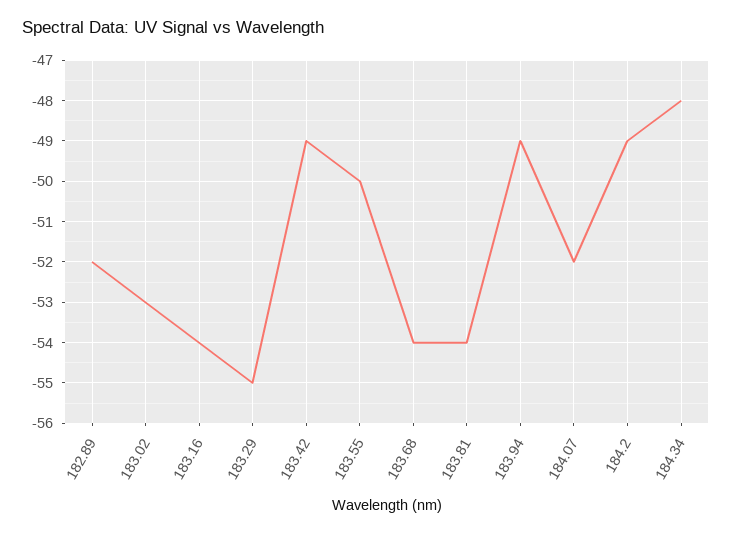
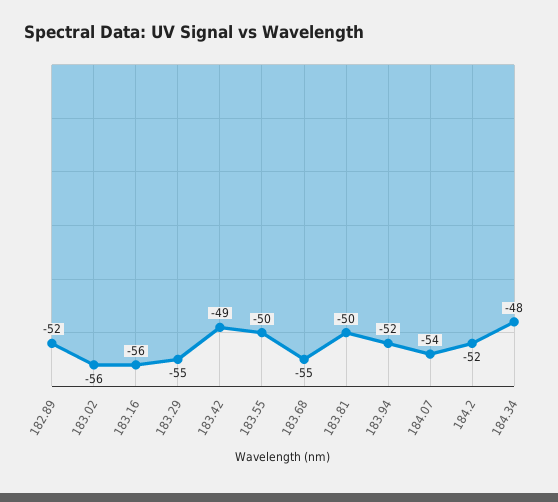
  {
    "182.89": -52,
-   "183.02": -53,
+   "183.02": -56,
-   "183.16": -54,
+   "183.16": -56,
    "183.29": -55,
    "183.42": -49,
    "183.55": -50,
-   "183.68": -54,
+   "183.68": -55,
-   "183.81": -54,
+   "183.81": -50,
-   "183.94": -49,
+   "183.94": -52,
-   "184.07": -52,
+   "184.07": -54,
-   "184.2": -49,
+   "184.2": -52,
    "184.34": -48
  }

